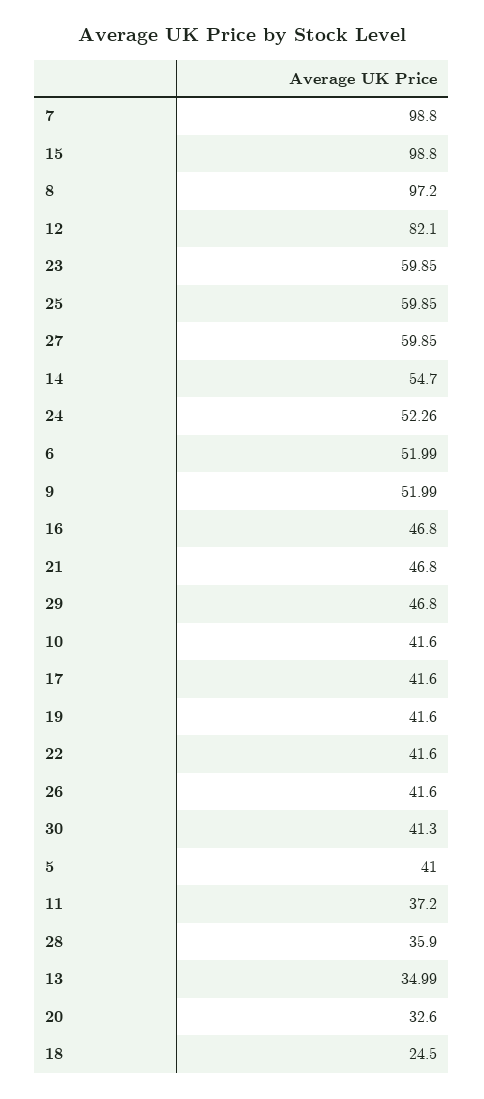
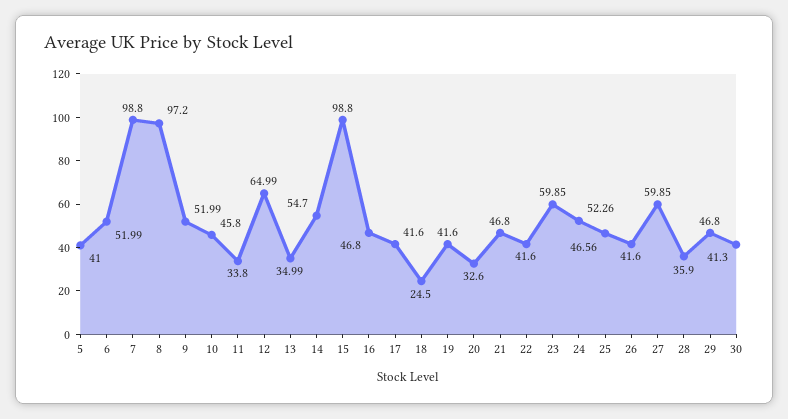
  {
    "7": 98.8,
    "15": 98.8,
    "8": 97.2,
-   "12": 82.1,
+   "12": 64.99,
    "23": 59.85,
-   "25": 59.85,
+   "25": 46.56,
    "27": 59.85,
    "14": 54.7,
    "24": 52.26,
    "6": 51.99,
    "9": 51.99,
    "16": 46.8,
    "21": 46.8,
    "29": 46.8,
-   "10": 41.6,
+   "10": 45.8,
    "17": 41.6,
    "19": 41.6,
    "22": 41.6,
    "26": 41.6,
    "30": 41.3,
    "5": 41,
-   "11": 37.2,
+   "11": 33.8,
    "28": 35.9,
    "13": 34.99,
    "20": 32.6,
    "18": 24.5
  }

